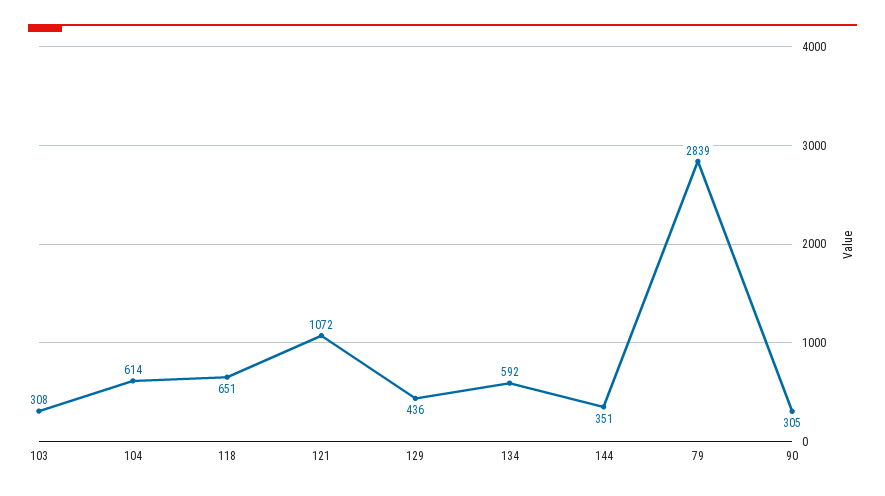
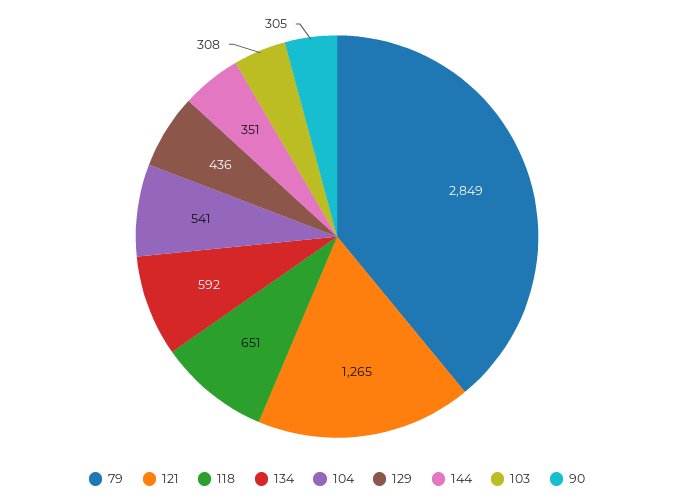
  {
    "103": 308,
-   "104": 614,
+   "104": 541,
    "118": 651,
-   "121": 1072,
+   "121": 1265,
    "129": 436,
    "134": 592,
    "144": 351,
-   "79": 2839,
+   "79": 2849,
    "90": 305
  }

